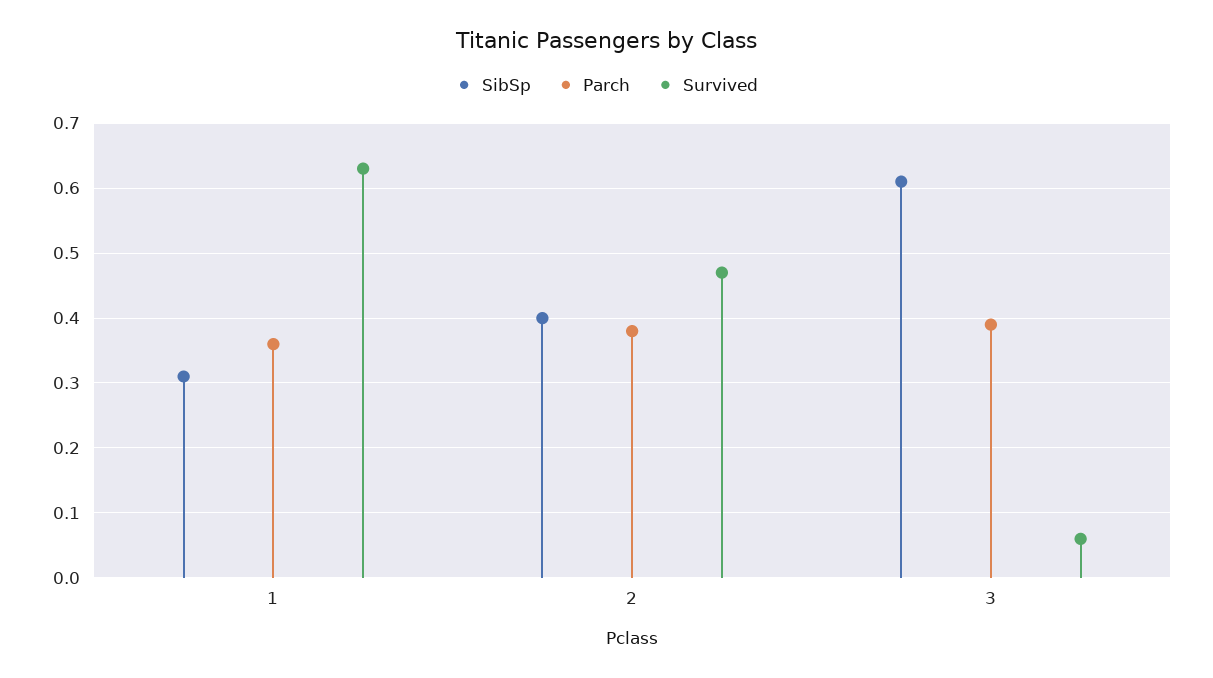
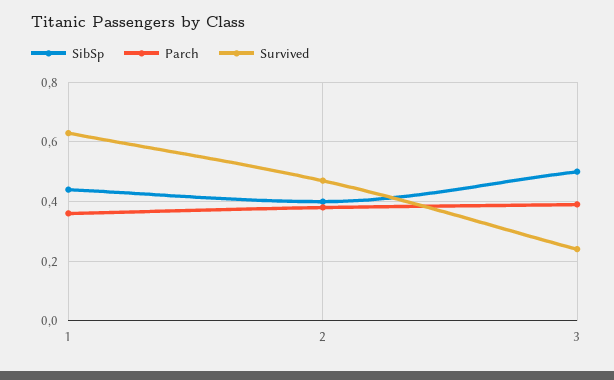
  {
    "SibSp": {
-     "1": 0.31,
+     "1": 0.45,
      "2": 0.4,
-     "3": 0.61
+     "3": 0.5
    },
    "Parch": {
      "1": 0.36,
      "2": 0.38,
      "3": 0.39
    },
    "Survived": {
      "1": 0.63,
      "2": 0.47,
-     "3": 0.06
+     "3": 0.25
    }
  }

